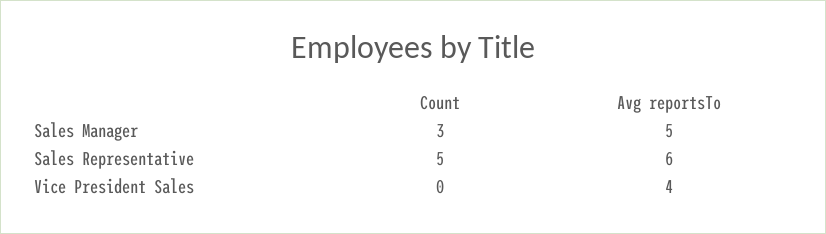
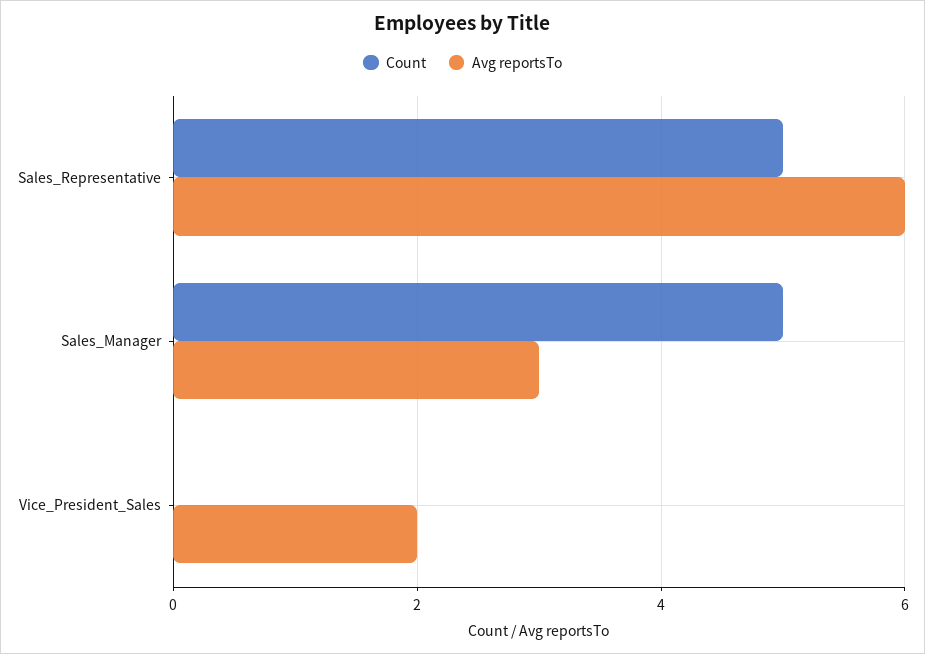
  {
    "Count": {
-     "Sales Manager": 3,
+     "Sales Manager": 5,
      "Sales Representative": 5,
      "Vice President Sales": 0
    },
    "Avg reportsTo": {
-     "Sales Manager": 5,
+     "Sales Manager": 3,
      "Sales Representative": 6,
-     "Vice President Sales": 4
+     "Vice President Sales": 2
    }
  }

